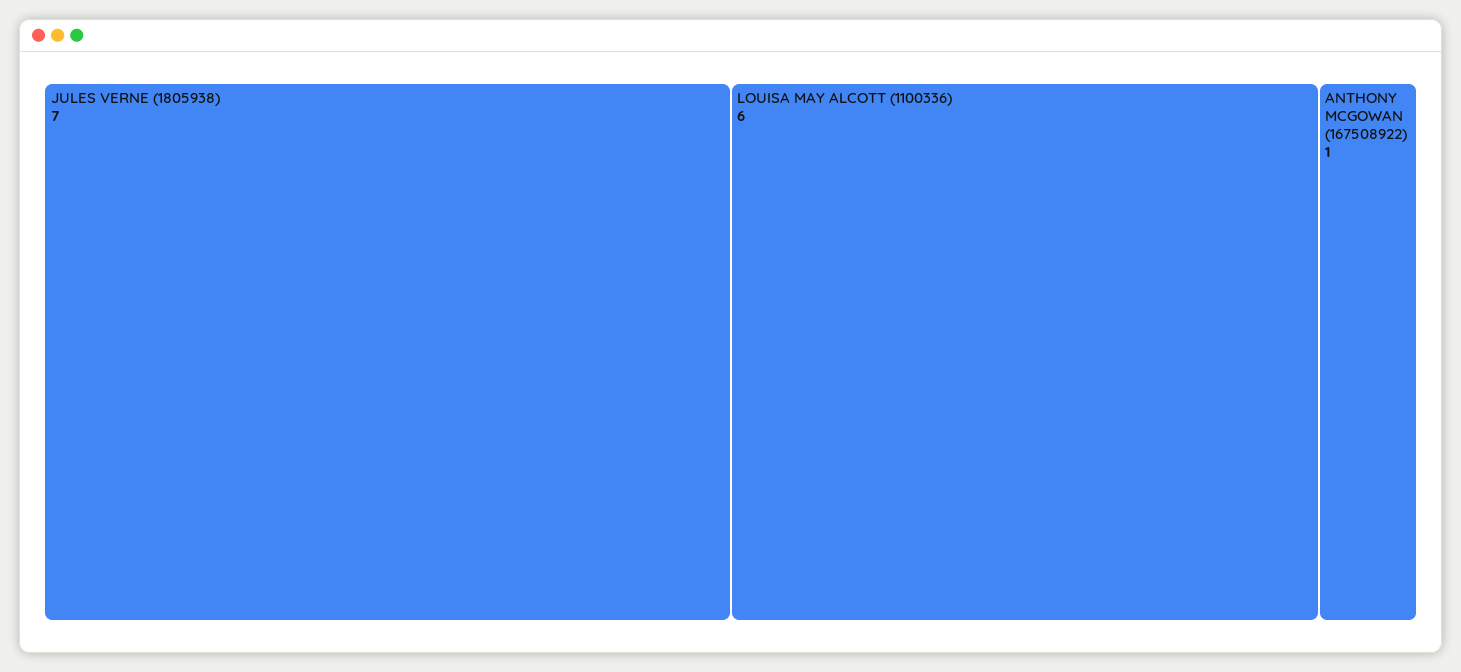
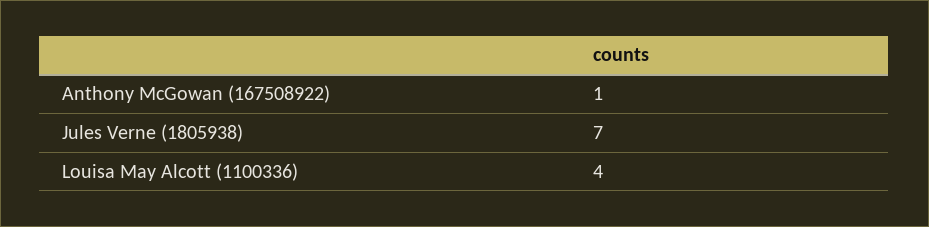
  {
    "JULES VERNE (1805938)": 7,
-   "LOUISA MAY ALCOTT (1100336)": 6,
+   "LOUISA MAY ALCOTT (1100336)": 4,
    "ANTHONY MCGOWAN (167508922)": 1
  }

